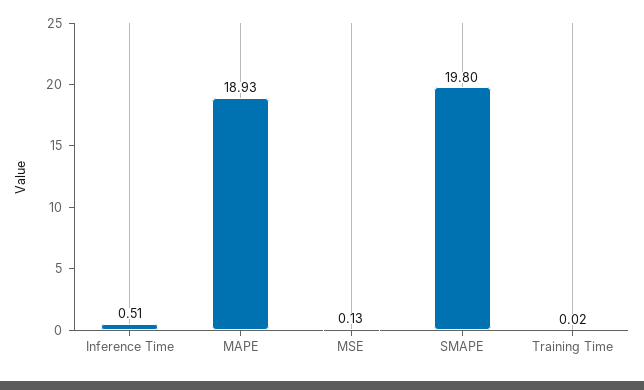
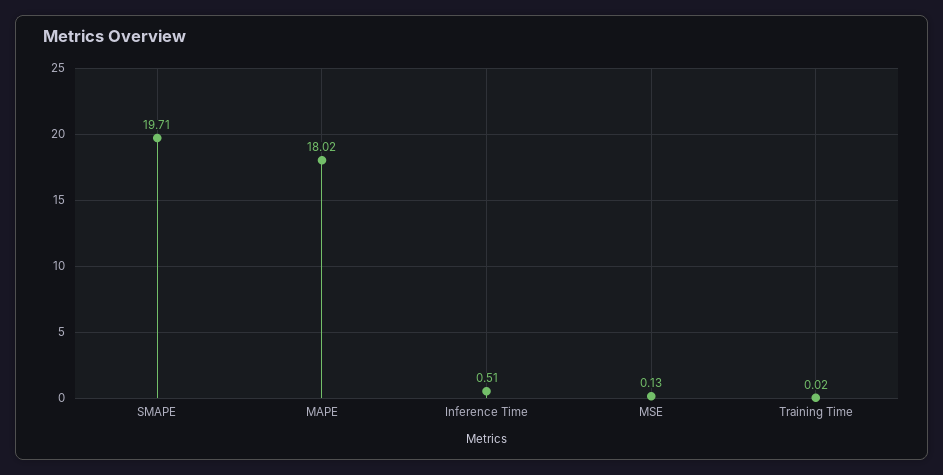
  {
    "Inference Time": 0.51,
-   "MAPE": 18.93,
+   "MAPE": 18.02,
    "MSE": 0.13,
-   "SMAPE": 19.8,
+   "SMAPE": 19.71,
    "Training Time": 0.02
  }

